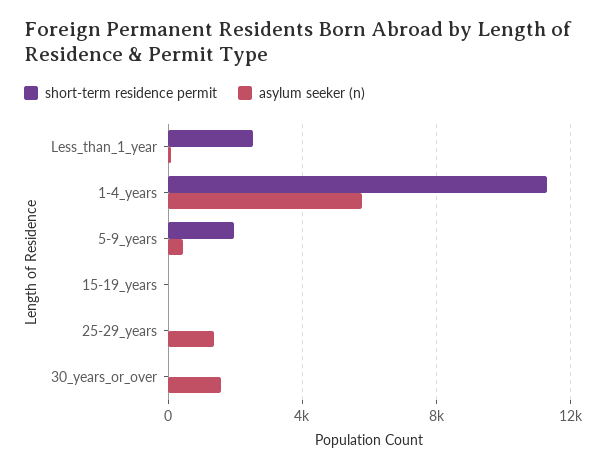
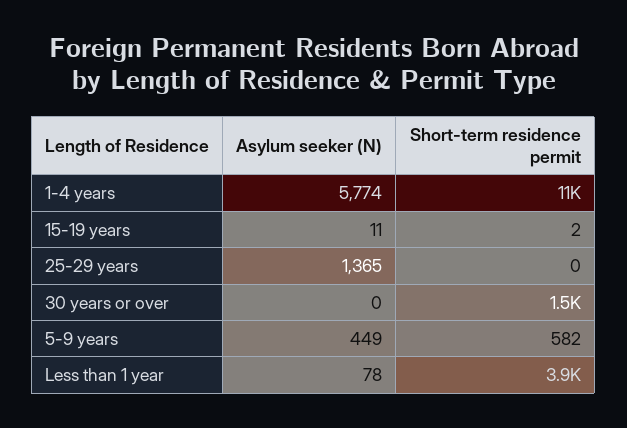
  {
    "short-term residence permit": {
-     "Less_than_1_year": 2500,
+     "Less_than_1_year": 3900,
      "1-4_years": 11000,
-     "5-9_years": 2000,
+     "5-9_years": 582,
      "15-19_years": 2,
      "25-29_years": 0,
-     "30_years_or_over": 0
+     "30_years_or_over": 1500
    },
    "asylum seeker (n)": {
      "Less_than_1_year": 78,
      "1-4_years": 5774,
      "5-9_years": 449,
      "15-19_years": 11,
      "25-29_years": 1365,
-     "30_years_or_over": 1500
+     "30_years_or_over": 0
    }
  }

